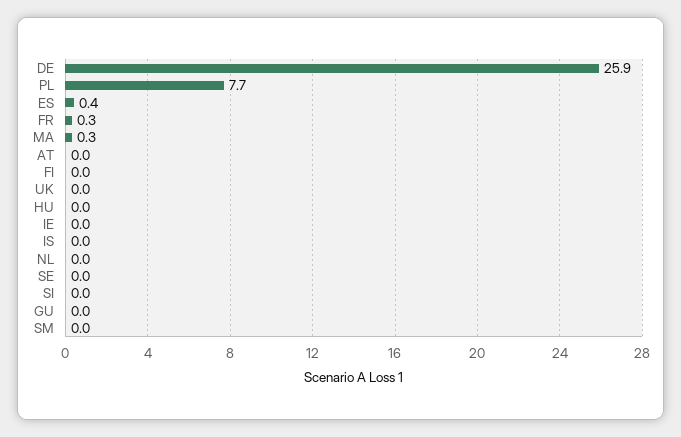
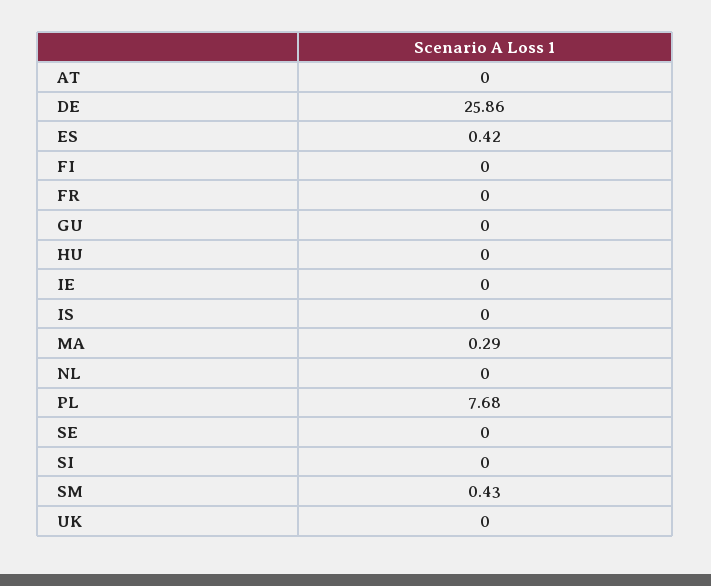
  {
    "DE": 25.86,
    "PL": 7.68,
    "ES": 0.42,
-   "FR": 0.3,
+   "FR": 0,
    "MA": 0.29,
    "AT": 0,
    "FI": 0,
    "UK": 0,
    "HU": 0,
    "IE": 0,
    "IS": 0,
    "NL": 0,
    "SE": 0,
    "SI": 0,
    "GU": 0,
-   "SM": 0
+   "SM": 0.43
  }

